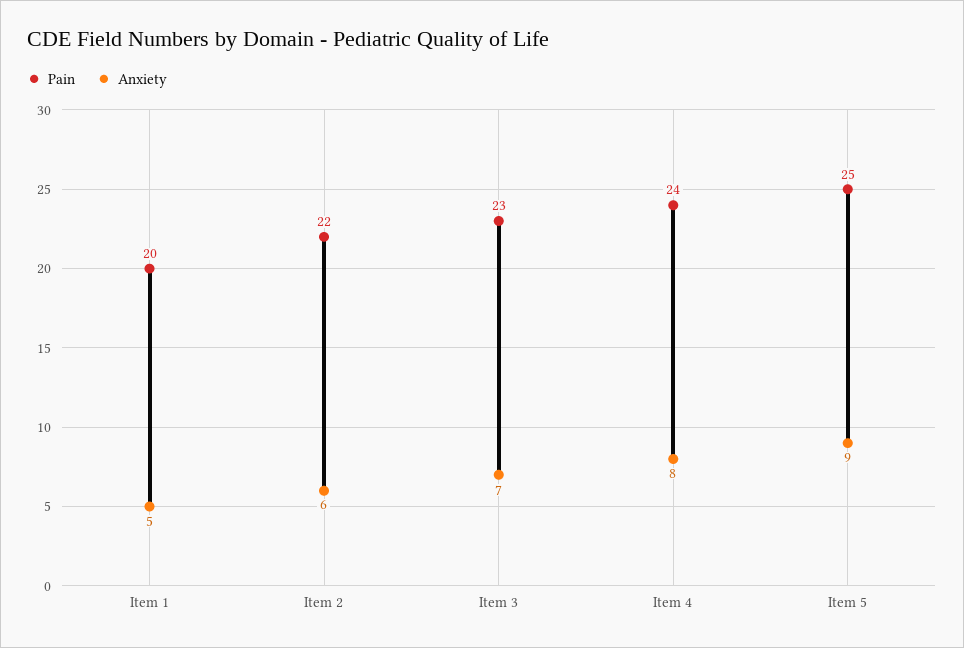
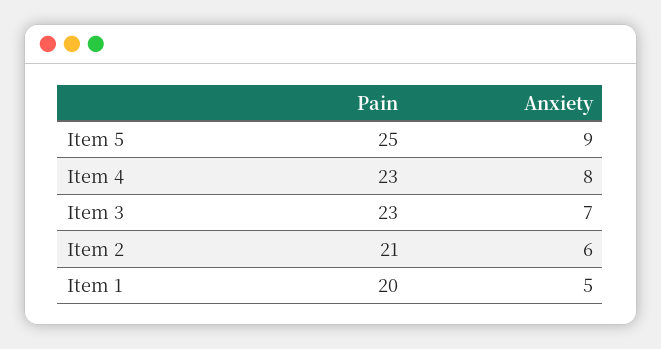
  {
    "Pain": {
      "Item 1": 20,
-     "Item 2": 22,
+     "Item 2": 21,
      "Item 3": 23,
-     "Item 4": 24,
+     "Item 4": 23,
      "Item 5": 25
    },
    "Anxiety": {
      "Item 1": 5,
      "Item 2": 6,
      "Item 3": 7,
      "Item 4": 8,
      "Item 5": 9
    }
  }

